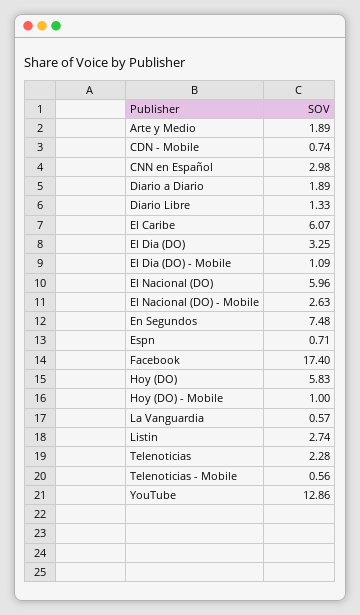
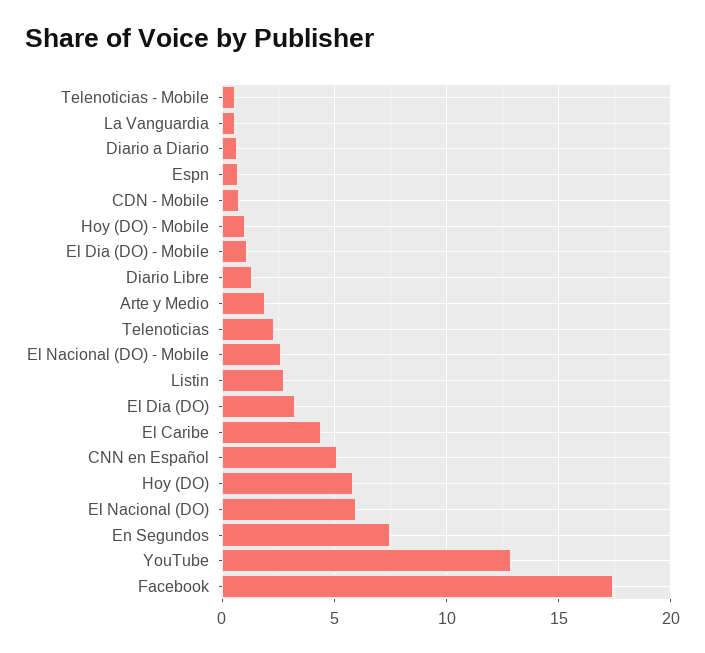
  {
    "Arte y Medio": 1.89,
    "CDN - Mobile": 0.74,
-   "CNN en Español": 2.98,
+   "CNN en Español": 5,
-   "Diario a Diario": 1.89,
+   "Diario a Diario": 0.5,
    "Diario Libre": 1.33,
-   "El Caribe": 6.07,
+   "El Caribe": 4.5,
    "El Dia (DO)": 3.25,
    "El Dia (DO) - Mobile": 1.09,
    "El Nacional (DO)": 5.96,
    "El Nacional (DO) - Mobile": 2.63,
    "En Segundos": 7.48,
    "Espn": 0.71,
    "Facebook": 17.4,
    "Hoy (DO)": 5.83,
    "Hoy (DO) - Mobile": 1,
    "La Vanguardia": 0.57,
    "Listin": 2.74,
    "Telenoticias": 2.28,
    "Telenoticias - Mobile": 0.56,
    "YouTube": 12.86
  }

